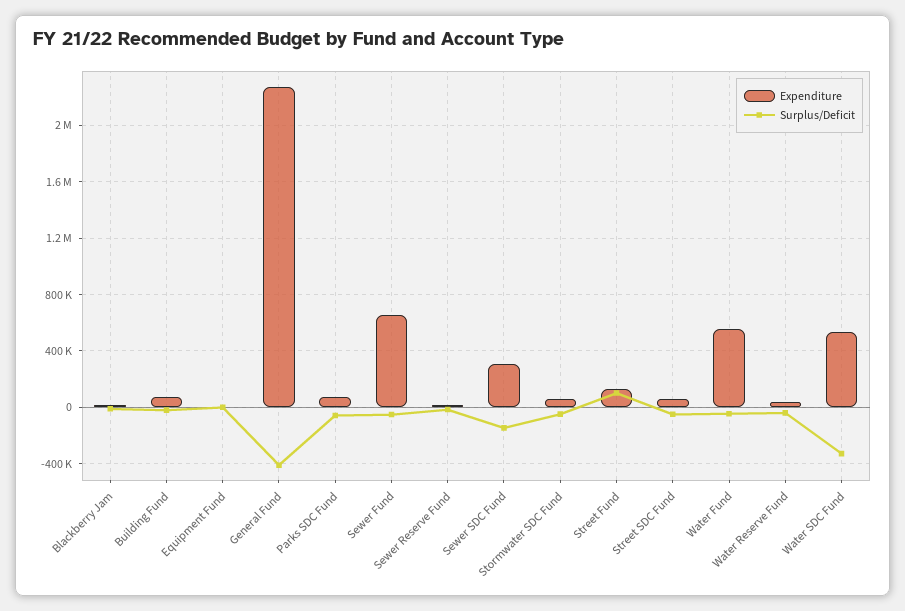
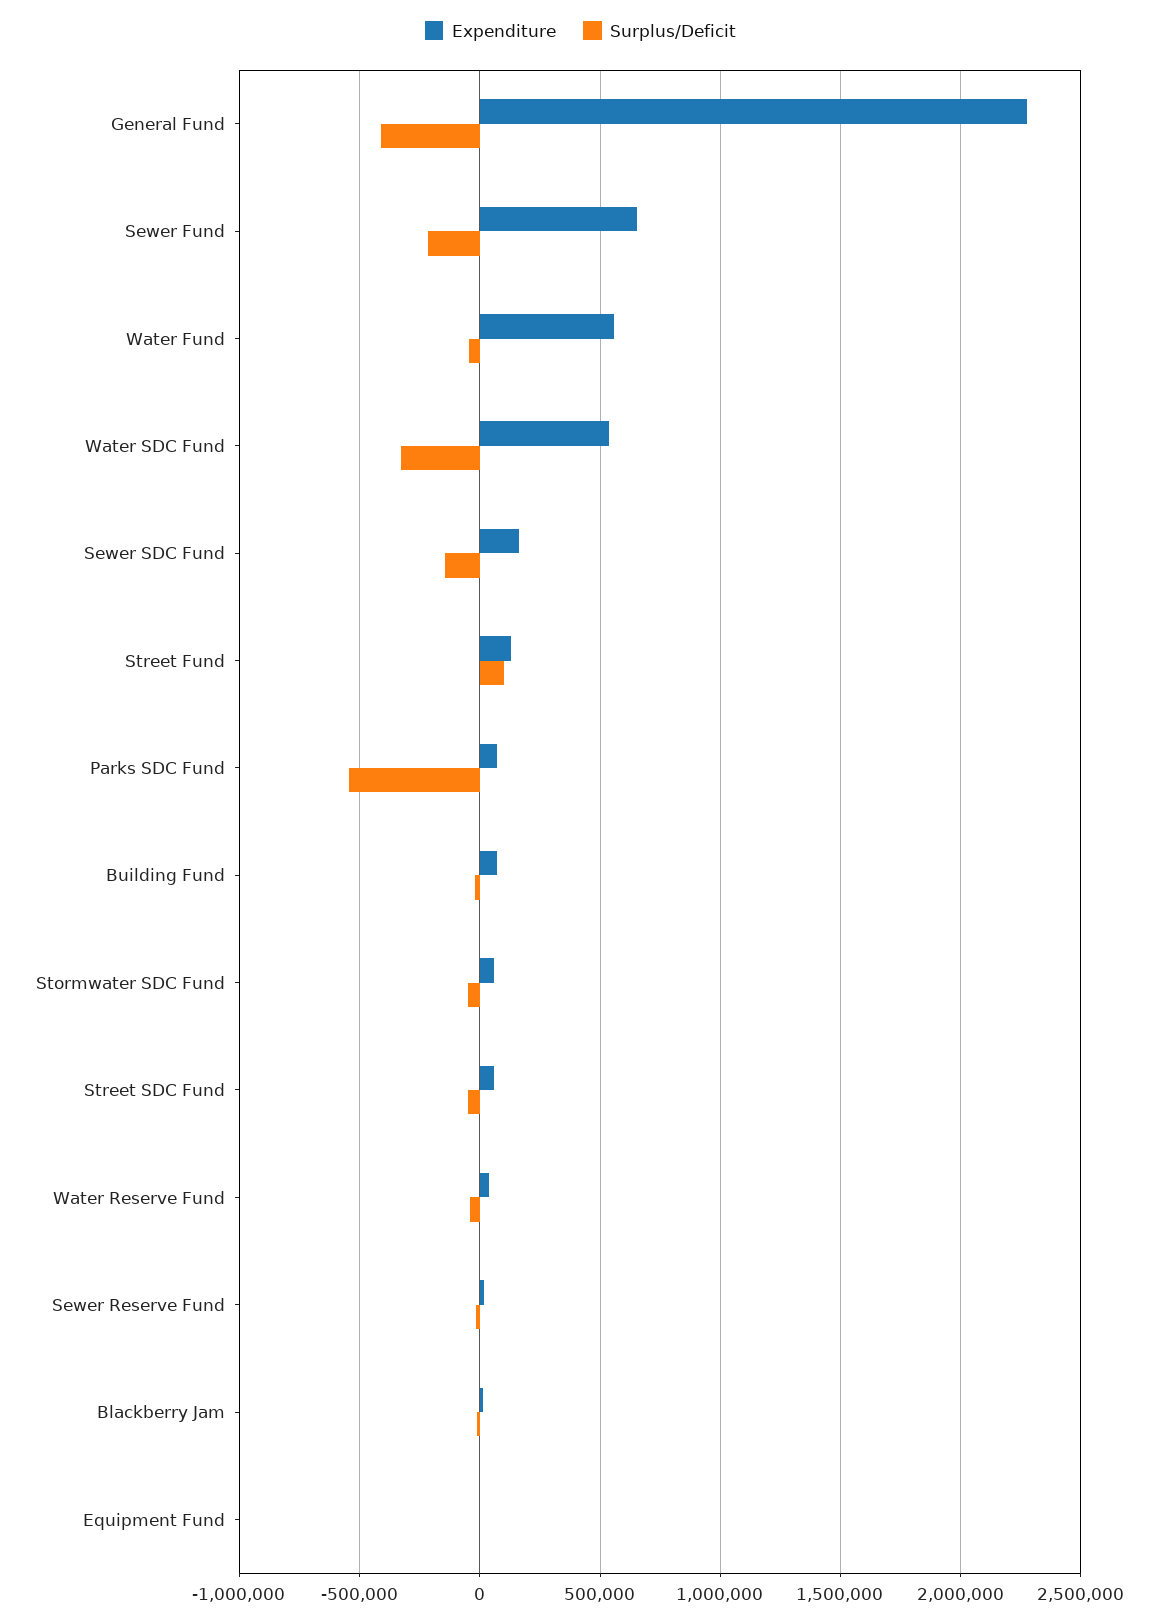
  {
    "Expenditure": {
      "Blackberry Jam": 0,
      "Building Fund": 50000,
      "Equipment Fund": 0,
      "General Fund": 2250000,
      "Parks SDC Fund": 50000,
      "Sewer Fund": 650000,
      "Sewer Reserve Fund": 0,
-     "Sewer SDC Fund": 300000,
+     "Sewer SDC Fund": 150000,
      "Stormwater SDC Fund": 50000,
      "Street Fund": 150000,
      "Street SDC Fund": 50000,
      "Water Fund": 550000,
      "Water Reserve Fund": 50000,
      "Water SDC Fund": 550000
    },
    "Surplus/Deficit": {
      "Blackberry Jam": 0,
      "Building Fund": 0,
      "Equipment Fund": 0,
      "General Fund": -400000,
-     "Parks SDC Fund": -50000,
+     "Parks SDC Fund": -550000,
-     "Sewer Fund": -50000,
+     "Sewer Fund": -200000,
      "Sewer Reserve Fund": 0,
      "Sewer SDC Fund": -150000,
      "Stormwater SDC Fund": -50000,
      "Street Fund": 100000,
      "Street SDC Fund": -50000,
      "Water Fund": -50000,
      "Water Reserve Fund": -50000,
      "Water SDC Fund": -350000
    }
  }

